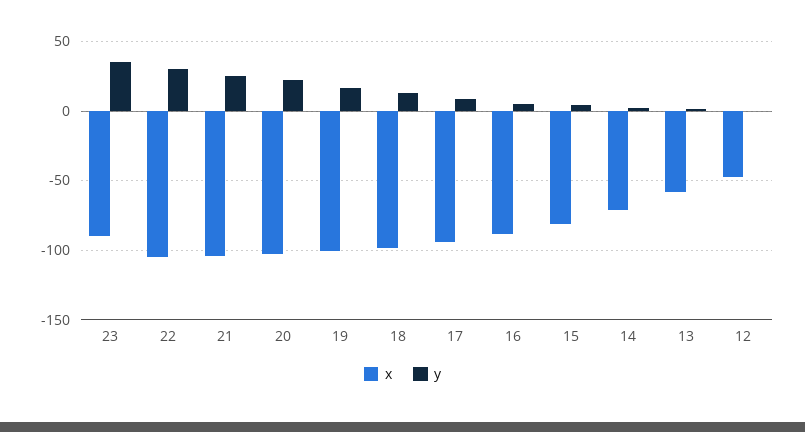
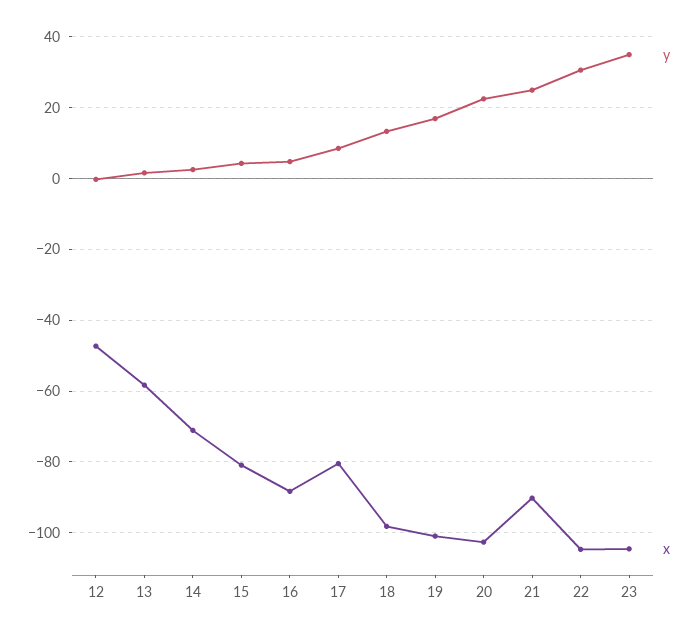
  {
    "x": {
-     "23": -90,
+     "23": -104,
      "22": -104,
-     "21": -105,
+     "21": -90,
      "20": -102,
      "19": -100,
      "18": -98,
-     "17": -95,
+     "17": -80,
      "16": -88,
      "15": -80,
      "14": -72,
      "13": -58,
      "12": -48
    },
    "y": {
      "23": 36,
      "22": 30,
      "21": 26,
      "20": 22,
      "19": 16,
      "18": 14,
      "17": 8,
      "16": 4,
      "15": 4,
      "14": 2,
      "13": 2,
      "12": 0
    }
  }

